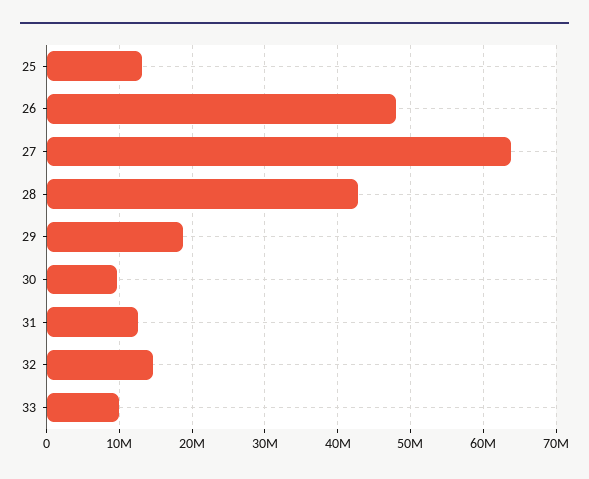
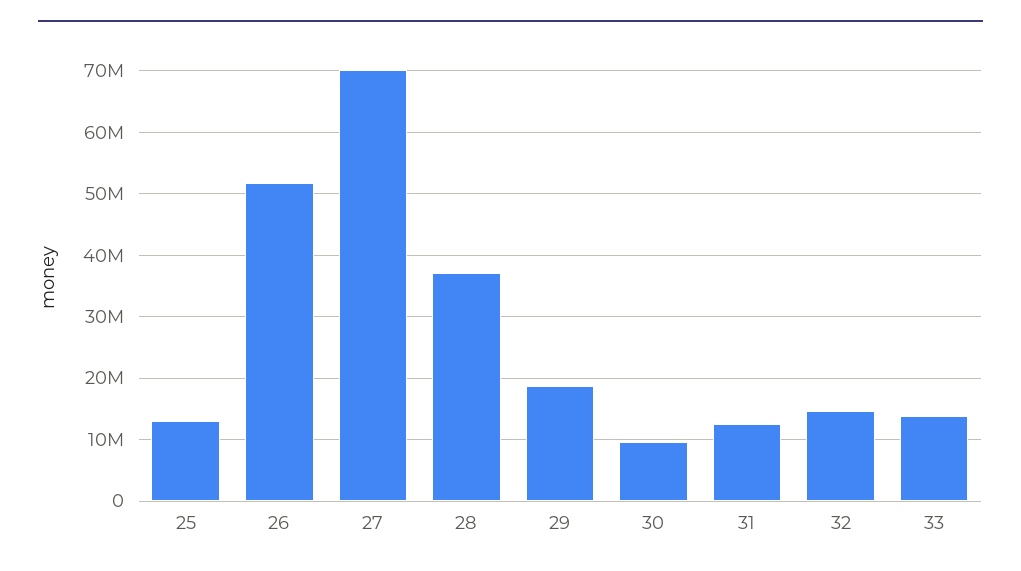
  {
    "25": 13000000,
-   "26": 48000000,
+   "26": 52000000,
-   "27": 64000000,
+   "27": 70000000,
-   "28": 43000000,
+   "28": 37000000,
    "29": 19000000,
    "30": 10000000,
    "31": 13000000,
    "32": 15000000,
-   "33": 10000000
+   "33": 14000000
  }

